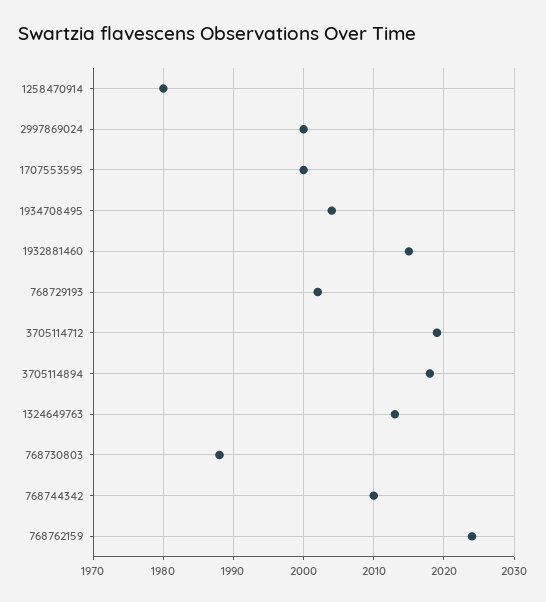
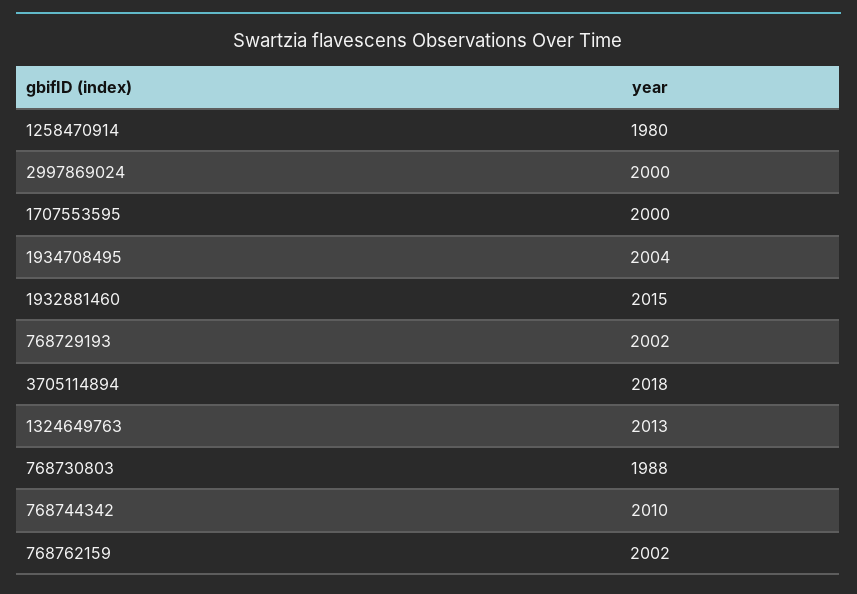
  {
    "1258470914": 1980,
    "2997869024": 2000,
    "1707553595": 2000,
    "1934708495": 2004,
    "1932881460": 2015,
    "768729193": 2002,
-   "3705114712": 2019,
    "3705114894": 2018,
    "1324649763": 2013,
    "768730803": 1988,
    "768744342": 2010,
-   "768762159": 2024
+   "768762159": 2002
  }

